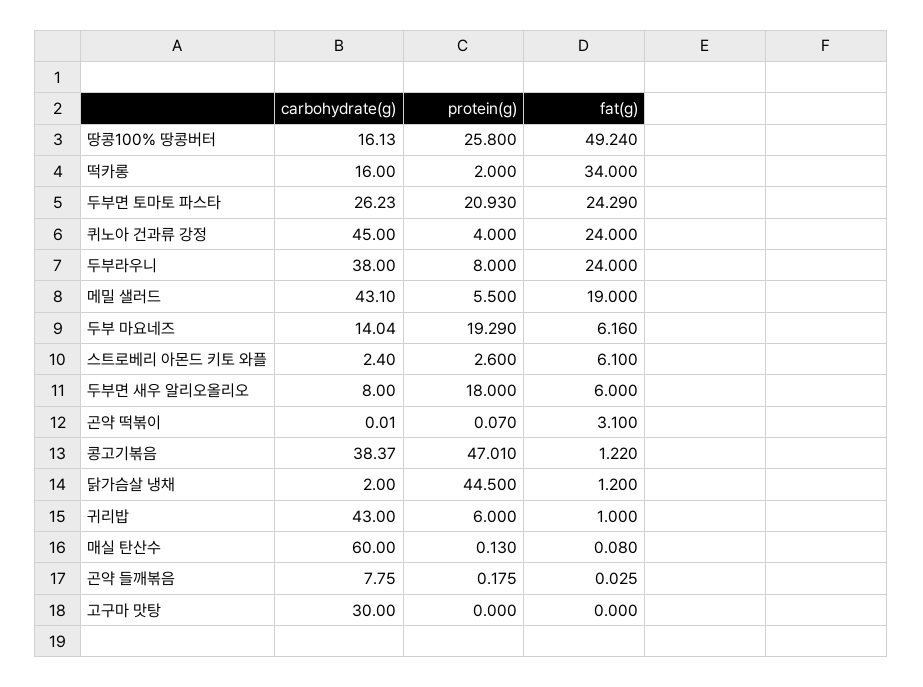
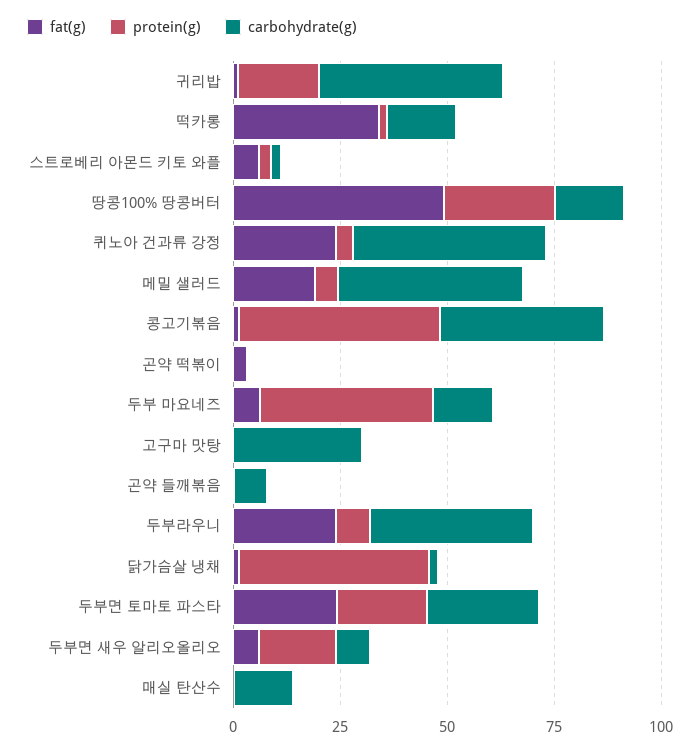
  {
    "carbohydrate(g)": {
      "땅콩100% 땅콩버터": 16.13,
      "떡카롱": 16,
      "두부면 토마토 파스타": 26.23,
      "퀴노아 건과류 강정": 45,
      "두부라우니": 38,
      "메밀 샐러드": 43.1,
      "두부 마요네즈": 14.04,
      "스트로베리 아몬드 키토 와플": 2.4,
      "두부면 새우 알리오올리오": 8,
      "곤약 떡볶이": 0.01,
      "콩고기볶음": 38.37,
      "닭가슴살 냉채": 2,
      "귀리밥": 43,
-     "매실 탄산수": 60,
+     "매실 탄산수": 15,
      "곤약 들깨볶음": 7.75,
      "고구마 맛탕": 30
    },
    "protein(g)": {
      "땅콩100% 땅콩버터": 25.8,
      "떡카롱": 2,
      "두부면 토마토 파스타": 20.93,
      "퀴노아 건과류 강정": 4,
      "두부라우니": 8,
      "메밀 샐러드": 5.5,
-     "두부 마요네즈": 19.29,
+     "두부 마요네즈": 40,
      "스트로베리 아몬드 키토 와플": 2.6,
      "두부면 새우 알리오올리오": 18,
      "곤약 떡볶이": 0.07,
      "콩고기볶음": 47.01,
      "닭가슴살 냉채": 44.5,
-     "귀리밥": 6,
+     "귀리밥": 20,
      "매실 탄산수": 0.13,
      "곤약 들깨볶음": 0.175,
      "고구마 맛탕": 0
    },
    "fat(g)": {
      "땅콩100% 땅콩버터": 49.24,
      "떡카롱": 34,
      "두부면 토마토 파스타": 24.29,
      "퀴노아 건과류 강정": 24,
      "두부라우니": 24,
      "메밀 샐러드": 19,
      "두부 마요네즈": 6.16,
      "스트로베리 아몬드 키토 와플": 6.1,
      "두부면 새우 알리오올리오": 6,
      "곤약 떡볶이": 3.1,
      "콩고기볶음": 1.22,
      "닭가슴살 냉채": 1.2,
      "귀리밥": 1,
      "매실 탄산수": 0.08,
      "곤약 들깨볶음": 0.025,
      "고구마 맛탕": 0
    }
  }

